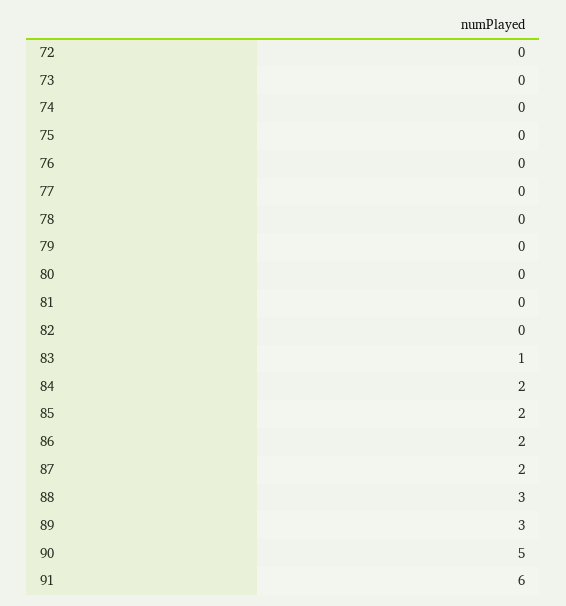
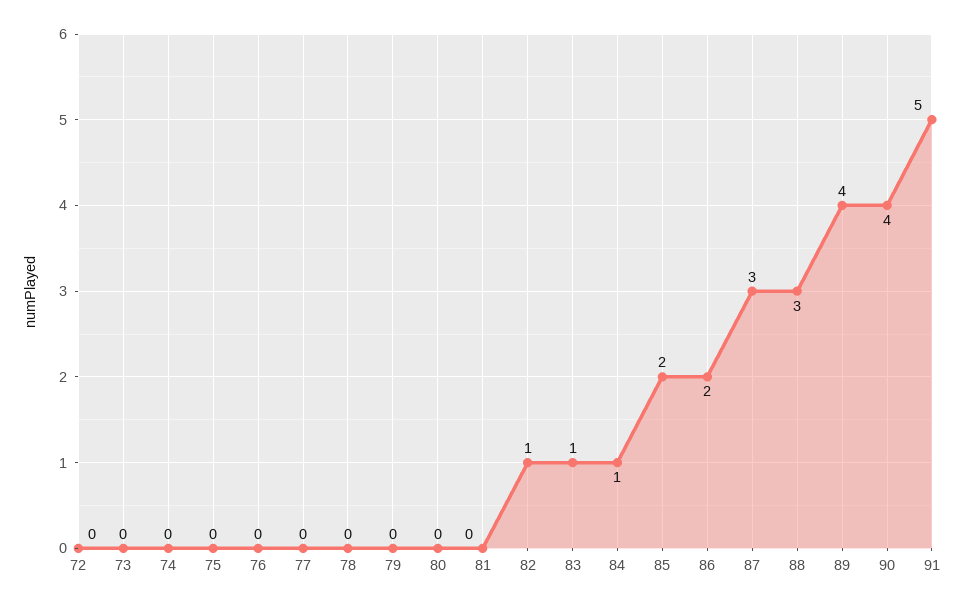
  {
    "72": 0,
    "73": 0,
    "74": 0,
    "75": 0,
    "76": 0,
    "77": 0,
    "78": 0,
    "79": 0,
    "80": 0,
    "81": 0,
-   "82": 0,
+   "82": 1,
    "83": 1,
-   "84": 2,
+   "84": 1,
    "85": 2,
    "86": 2,
-   "87": 2,
+   "87": 3,
    "88": 3,
-   "89": 3,
+   "89": 4,
-   "90": 5,
+   "90": 4,
-   "91": 6
+   "91": 5
  }

